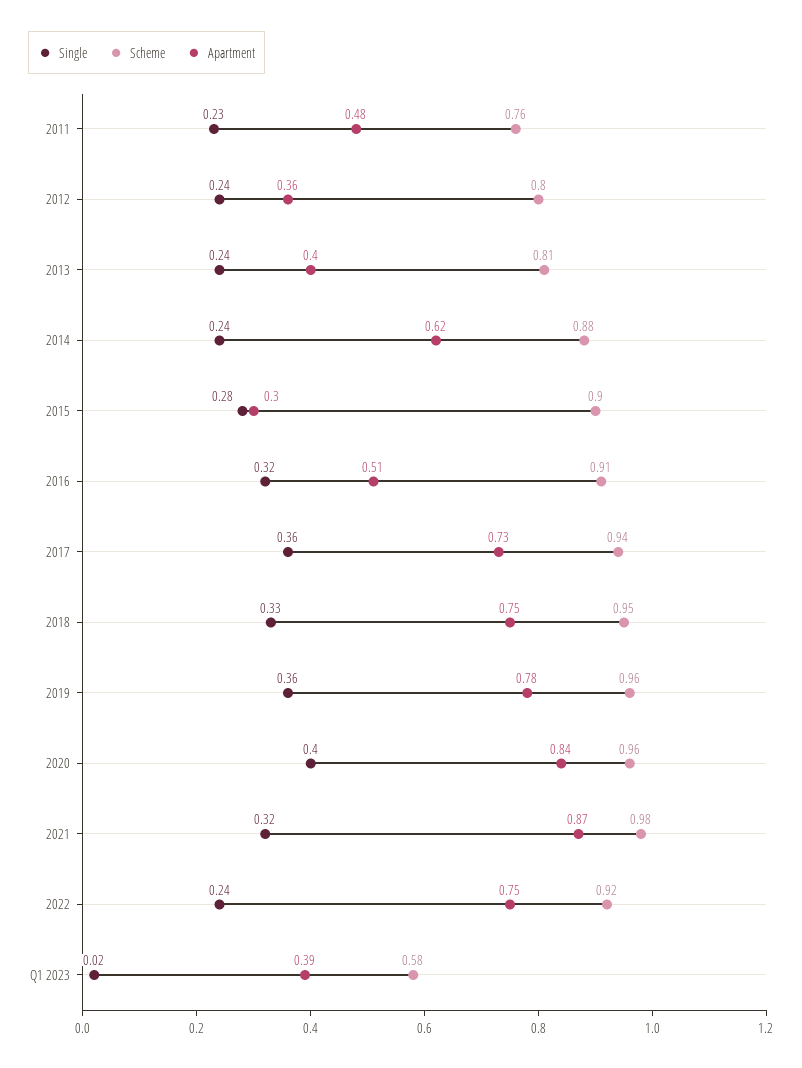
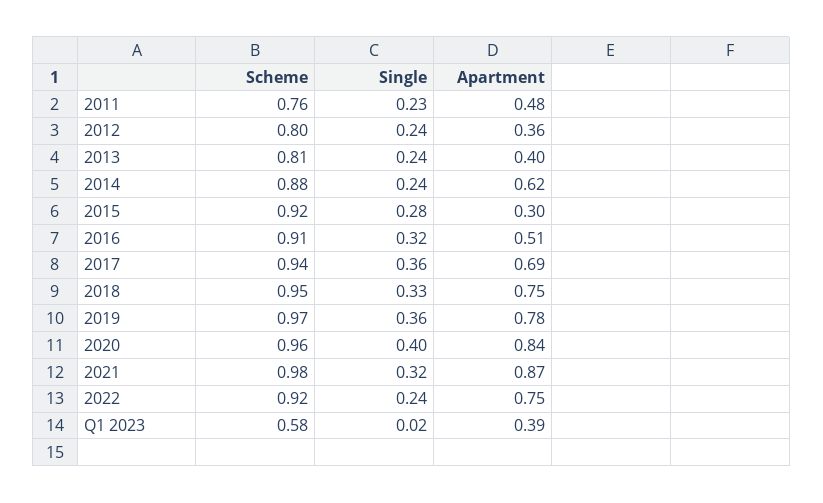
  {
    "Single": {
      "2011": 0.23,
      "2012": 0.24,
      "2013": 0.24,
      "2014": 0.24,
      "2015": 0.28,
      "2016": 0.32,
      "2017": 0.36,
      "2018": 0.33,
      "2019": 0.36,
      "2020": 0.4,
      "2021": 0.32,
      "2022": 0.24,
      "Q1 2023": 0.02
    },
    "Scheme": {
      "2011": 0.76,
      "2012": 0.8,
      "2013": 0.81,
      "2014": 0.88,
-     "2015": 0.9,
+     "2015": 0.92,
      "2016": 0.91,
      "2017": 0.94,
      "2018": 0.95,
-     "2019": 0.96,
+     "2019": 0.97,
      "2020": 0.96,
      "2021": 0.98,
      "2022": 0.92,
      "Q1 2023": 0.58
    },
    "Apartment": {
      "2011": 0.48,
      "2012": 0.36,
      "2013": 0.4,
      "2014": 0.62,
      "2015": 0.3,
      "2016": 0.51,
-     "2017": 0.73,
+     "2017": 0.69,
      "2018": 0.75,
      "2019": 0.78,
      "2020": 0.84,
      "2021": 0.87,
      "2022": 0.75,
      "Q1 2023": 0.39
    }
  }

